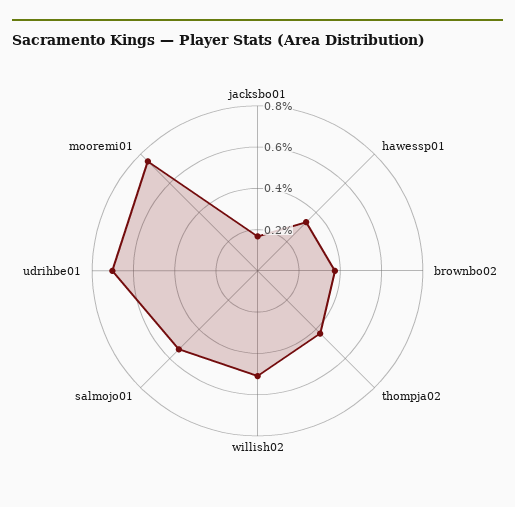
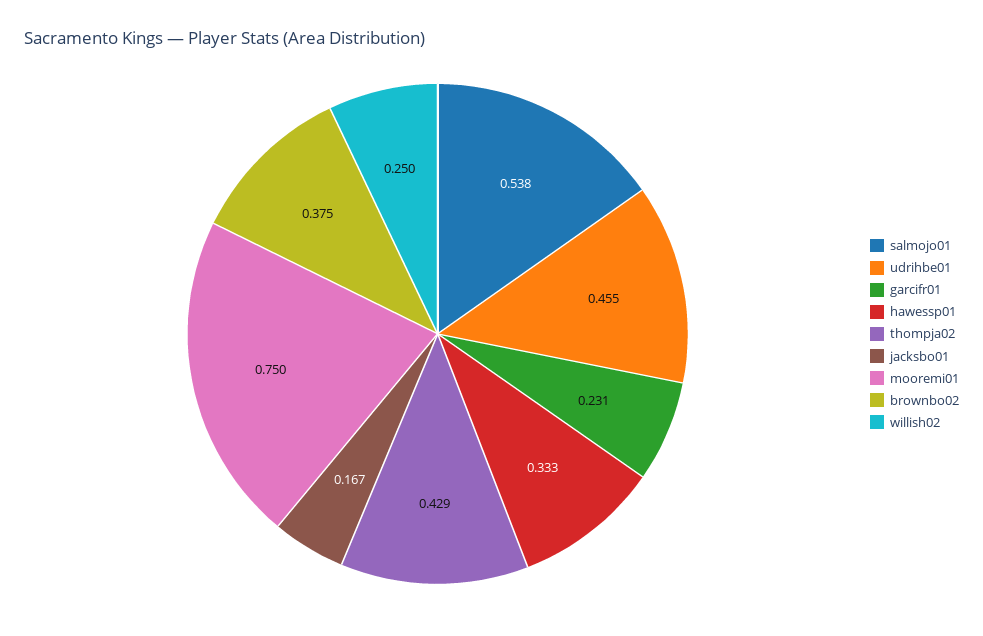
  {
    "jacksbo01": 0.167,
    "hawessp01": 0.333,
    "brownbo02": 0.375,
    "thompja02": 0.429,
-   "willish02": 0.5,
+   "willish02": 0.25,
    "salmojo01": 0.538,
-   "udrihbe01": 0.7,
+   "udrihbe01": 0.455,
-   "mooremi01": 0.75
+   "mooremi01": 0.75,
+   "garcifr01": 0.231
  }

